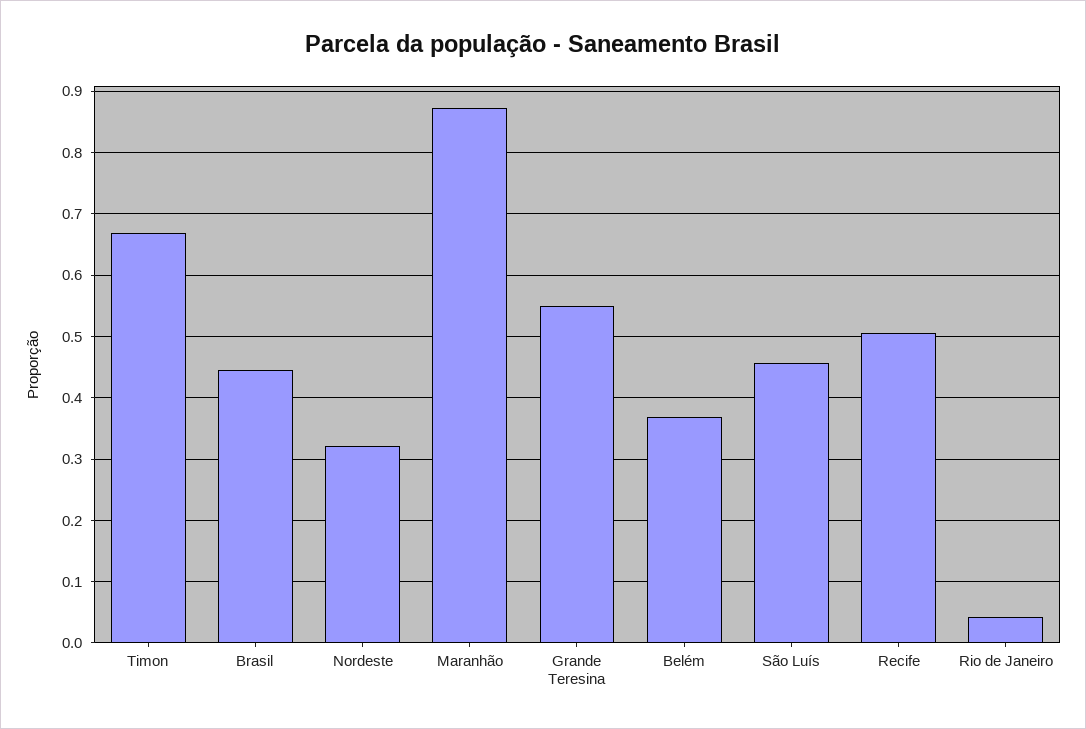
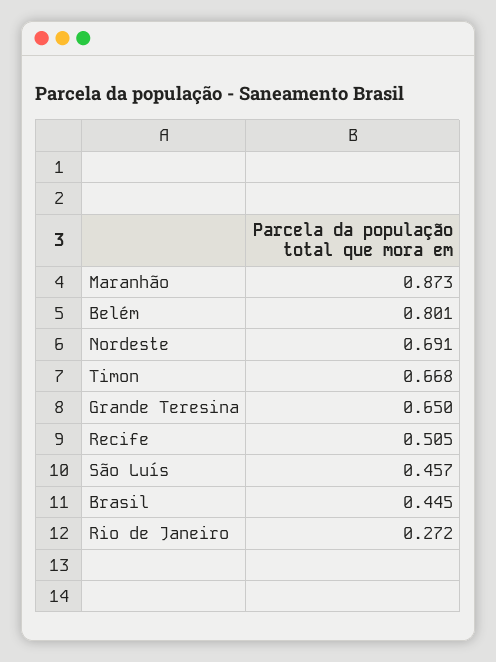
  {
    "Timon": 0.668,
    "Brasil": 0.445,
-   "Nordeste": 0.32,
+   "Nordeste": 0.691,
    "Maranhão": 0.873,
-   "Grande Teresina": 0.55,
+   "Grande Teresina": 0.65,
-   "Belém": 0.37,
+   "Belém": 0.801,
    "São Luís": 0.457,
    "Recife": 0.505,
-   "Rio de Janeiro": 0.04
+   "Rio de Janeiro": 0.272
  }

